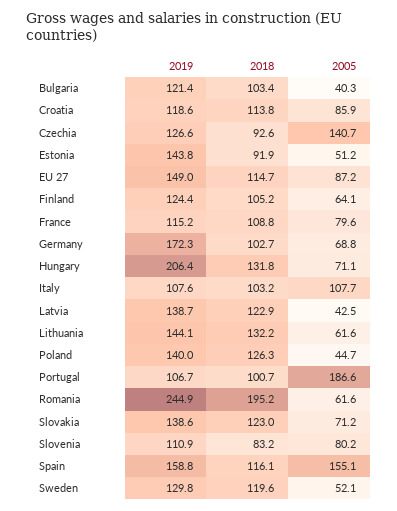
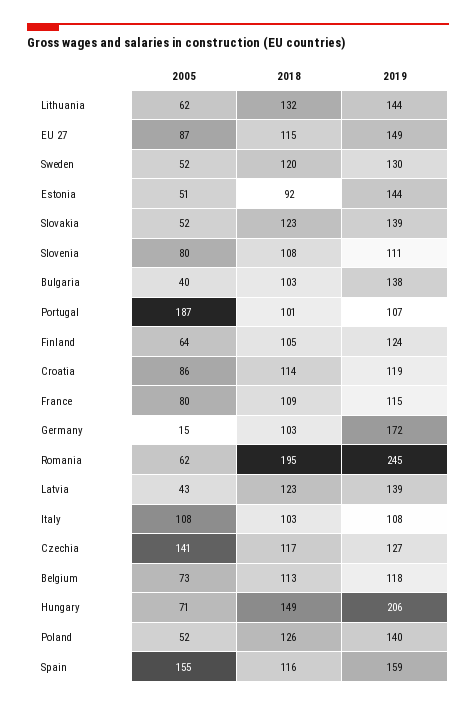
  {
    "2019": {
-     "Bulgaria": 121.4,
+     "Bulgaria": 138,
      "Croatia": 118.6,
      "Czechia": 126.6,
      "Estonia": 143.8,
      "EU 27": 149,
      "Finland": 124.4,
      "France": 115.2,
      "Germany": 172.3,
      "Hungary": 206.4,
      "Italy": 107.6,
      "Latvia": 138.7,
      "Lithuania": 144.1,
      "Poland": 140,
      "Portugal": 106.7,
      "Romania": 244.9,
      "Slovakia": 138.6,
      "Slovenia": 110.9,
      "Spain": 158.8,
-     "Sweden": 129.8
+     "Sweden": 129.8,
+     "Belgium": 118
    },
    "2018": {
      "Bulgaria": 103.4,
      "Croatia": 113.8,
-     "Czechia": 92.6,
+     "Czechia": 117,
      "Estonia": 91.9,
      "EU 27": 114.7,
      "Finland": 105.2,
      "France": 108.8,
      "Germany": 102.7,
-     "Hungary": 131.8,
+     "Hungary": 149,
      "Italy": 103.2,
      "Latvia": 122.9,
      "Lithuania": 132.2,
      "Poland": 126.3,
      "Portugal": 100.7,
      "Romania": 195.2,
      "Slovakia": 123,
-     "Slovenia": 83.2,
+     "Slovenia": 108,
      "Spain": 116.1,
-     "Sweden": 119.6
+     "Sweden": 119.6,
+     "Belgium": 113
    },
    "2005": {
      "Bulgaria": 40.3,
      "Croatia": 85.9,
      "Czechia": 140.7,
      "Estonia": 51.2,
      "EU 27": 87.2,
      "Finland": 64.1,
      "France": 79.6,
-     "Germany": 68.8,
+     "Germany": 15,
      "Hungary": 71.1,
      "Italy": 107.7,
      "Latvia": 42.5,
      "Lithuania": 61.6,
-     "Poland": 44.7,
+     "Poland": 52,
      "Portugal": 186.6,
      "Romania": 61.6,
-     "Slovakia": 71.2,
+     "Slovakia": 52,
      "Slovenia": 80.2,
      "Spain": 155.1,
-     "Sweden": 52.1
+     "Sweden": 52.1,
+     "Belgium": 73
    }
  }

